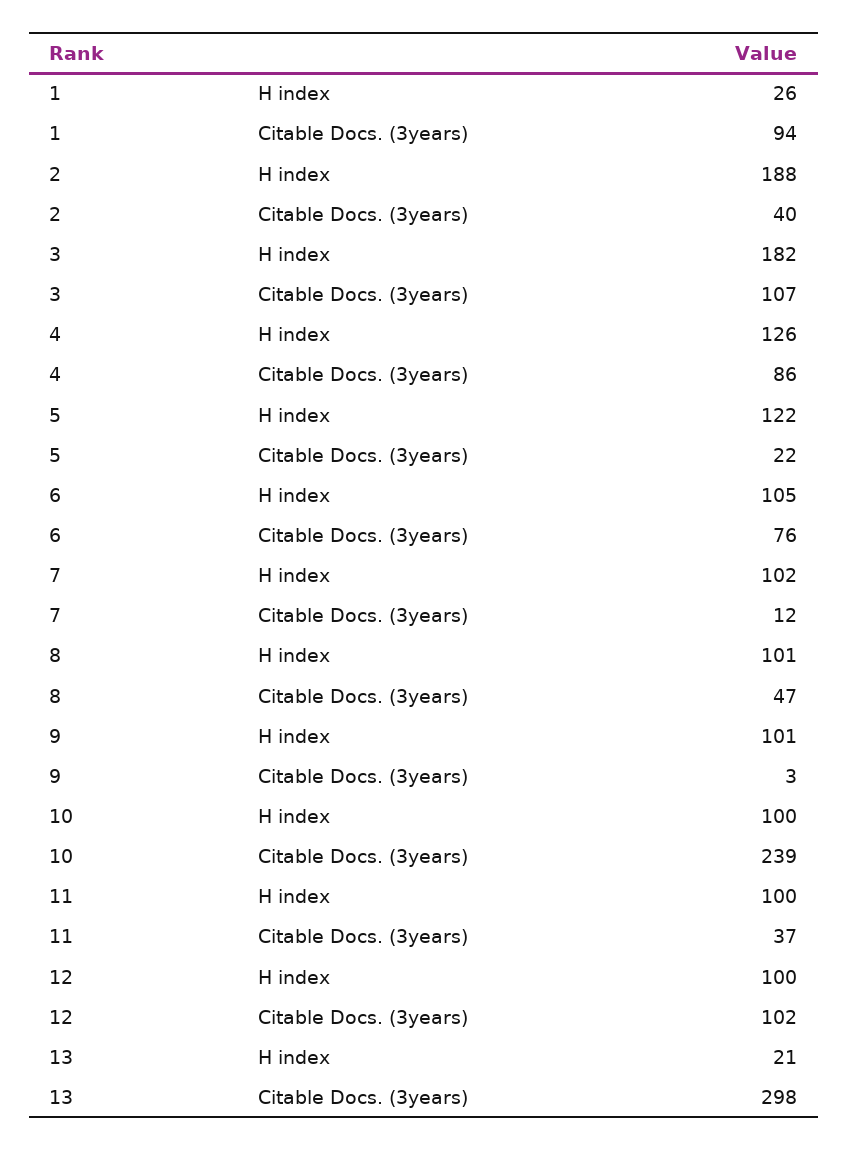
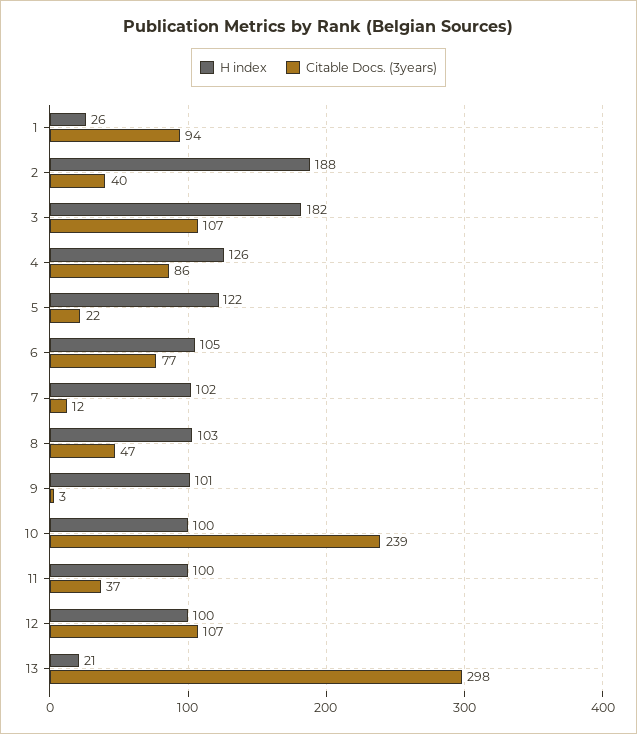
  {
    "H index": {
      "1": 26,
      "2": 188,
      "3": 182,
      "4": 126,
      "5": 122,
      "6": 105,
      "7": 102,
-     "8": 101,
+     "8": 103,
      "9": 101,
      "10": 100,
      "11": 100,
      "12": 100,
      "13": 21
    },
    "Citable Docs. (3years)": {
      "1": 94,
      "2": 40,
      "3": 107,
      "4": 86,
      "5": 22,
-     "6": 76,
+     "6": 77,
      "7": 12,
      "8": 47,
      "9": 3,
      "10": 239,
      "11": 37,
-     "12": 102,
+     "12": 107,
      "13": 298
    }
  }

